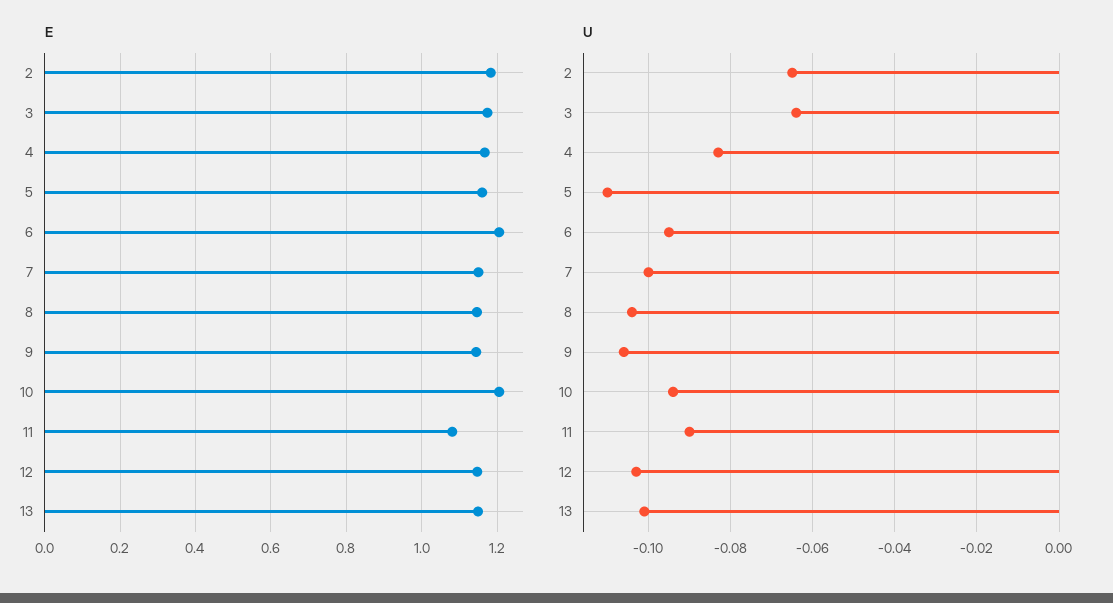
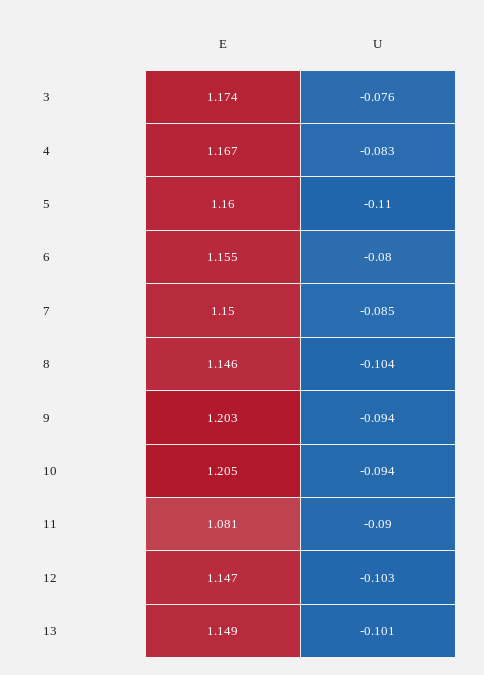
  {
    "E": {
-     "2": 1.18,
      "3": 1.174,
      "4": 1.167,
      "5": 1.16,
-     "6": 1.2,
+     "6": 1.155,
      "7": 1.15,
      "8": 1.146,
-     "9": 1.14,
+     "9": 1.203,
      "10": 1.205,
      "11": 1.081,
      "12": 1.147,
      "13": 1.149
    },
    "U": {
-     "2": -0.065,
-     "3": -0.065,
+     "3": -0.076,
      "4": -0.083,
      "5": -0.11,
-     "6": -0.095,
+     "6": -0.08,
-     "7": -0.1,
+     "7": -0.085,
      "8": -0.104,
-     "9": -0.105,
+     "9": -0.094,
      "10": -0.094,
      "11": -0.09,
      "12": -0.103,
      "13": -0.101
    }
  }

